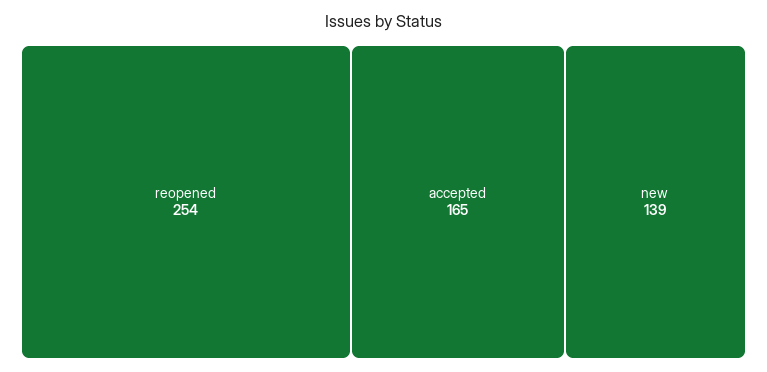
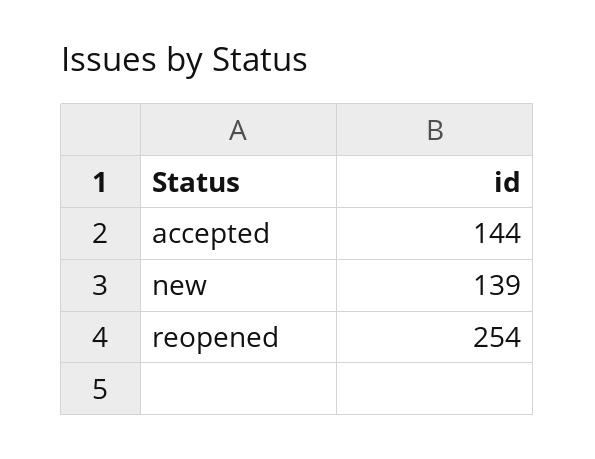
  {
    "reopened": 254,
-   "accepted": 165,
+   "accepted": 144,
    "new": 139
  }

